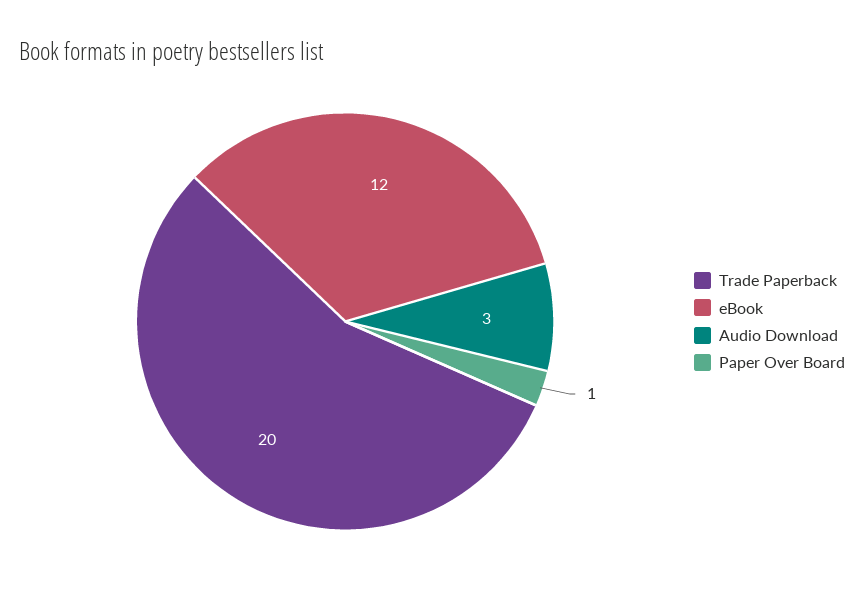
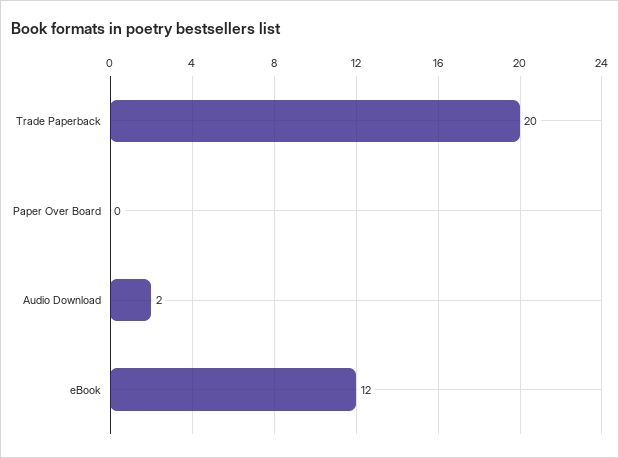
  {
    "Trade Paperback": 20,
    "eBook": 12,
-   "Audio Download": 3,
+   "Audio Download": 2,
-   "Paper Over Board": 1
+   "Paper Over Board": 0
  }

